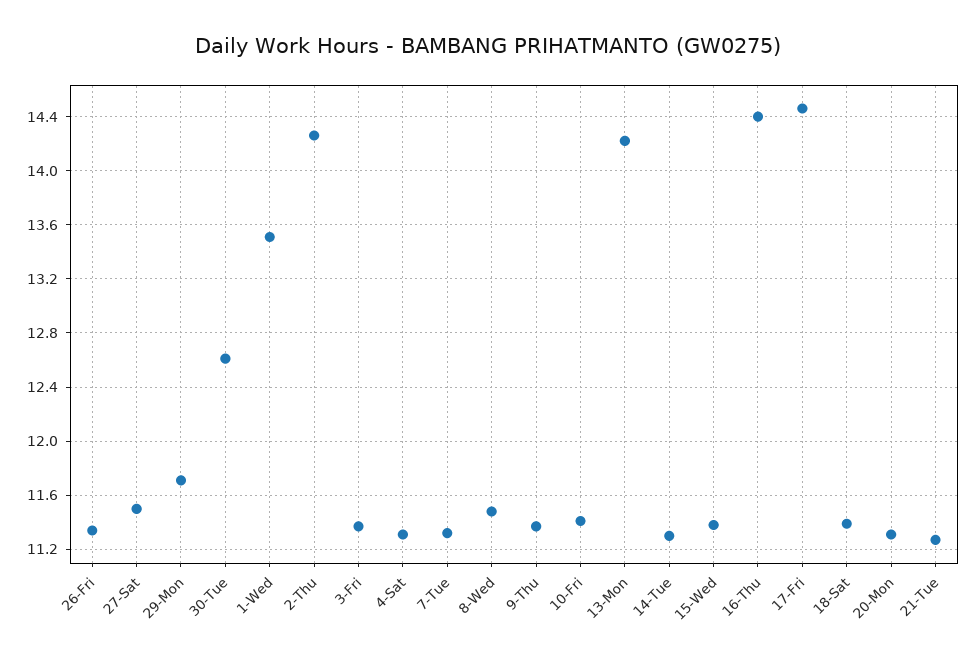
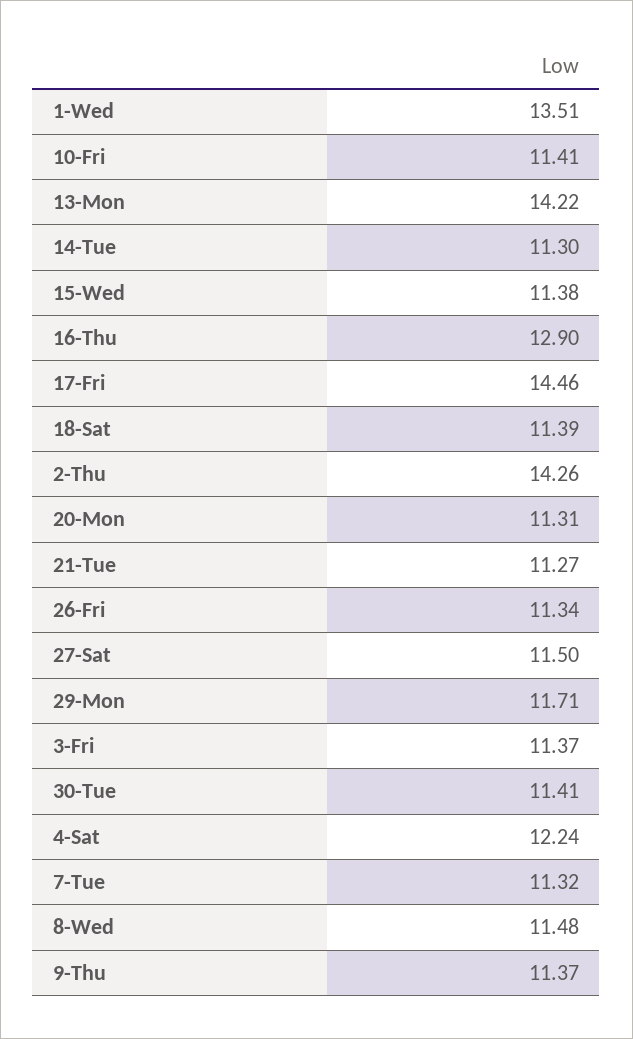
  {
    "26-Fri": 11.34,
    "27-Sat": 11.5,
    "29-Mon": 11.71,
-   "30-Tue": 12.6,
+   "30-Tue": 11.41,
    "1-Wed": 13.51,
    "2-Thu": 14.26,
    "3-Fri": 11.37,
-   "4-Sat": 11.3,
+   "4-Sat": 12.24,
    "7-Tue": 11.32,
    "8-Wed": 11.48,
    "9-Thu": 11.37,
    "10-Fri": 11.41,
    "13-Mon": 14.22,
    "14-Tue": 11.3,
    "15-Wed": 11.38,
-   "16-Thu": 14.4,
+   "16-Thu": 12.9,
    "17-Fri": 14.46,
    "18-Sat": 11.39,
    "20-Mon": 11.31,
    "21-Tue": 11.27
  }

